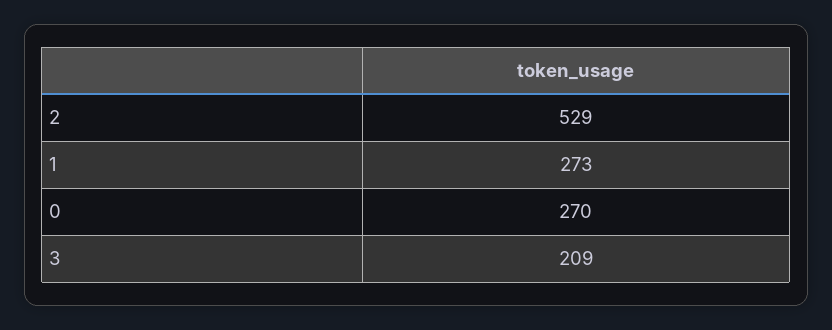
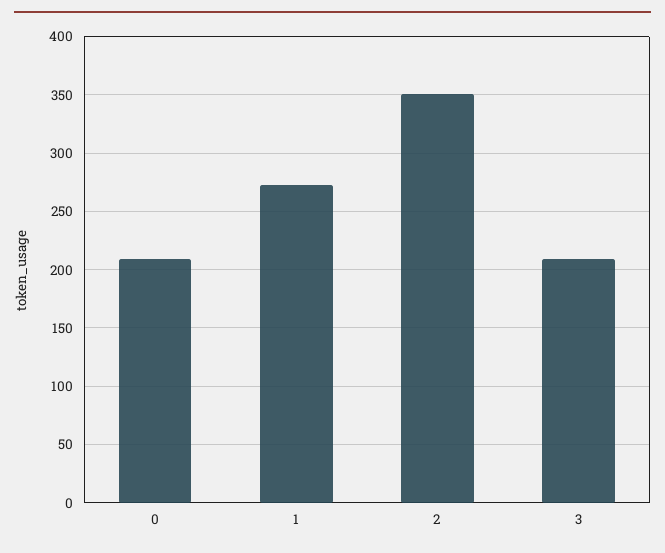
  {
-   "2": 529,
+   "2": 350,
    "1": 273,
-   "0": 270,
+   "0": 210,
    "3": 209
  }

